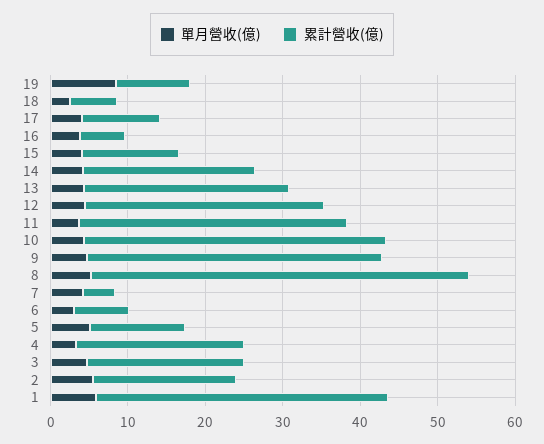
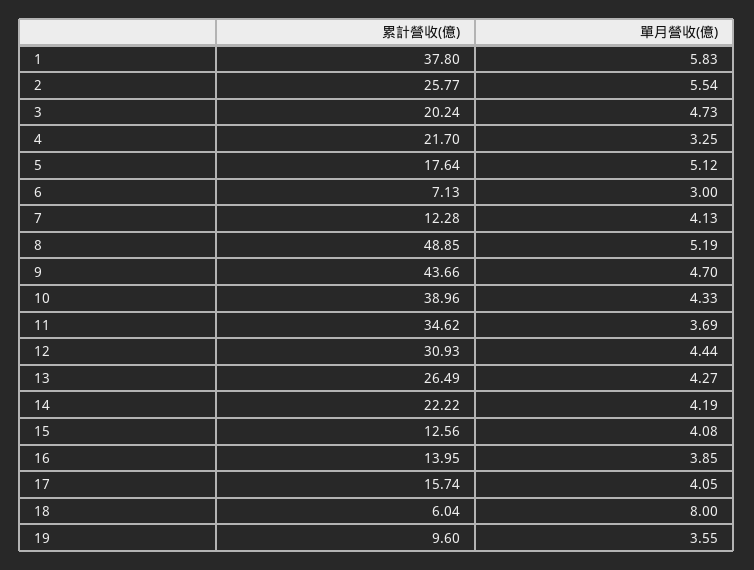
  {
    "單月營收(億)": {
-     "19": 8,
+     "19": 3.55,
-     "18": 2,
+     "18": 8,
      "17": 4.05,
      "16": 3.85,
      "15": 4.08,
      "14": 4.19,
      "13": 4.27,
      "12": 4.44,
      "11": 3.69,
      "10": 4.33,
      "9": 4.7,
      "8": 5.19,
      "7": 4.13,
      "6": 3,
      "5": 5.12,
      "4": 3.25,
      "3": 4.73,
      "2": 5.54,
      "1": 5.83
    },
    "累計營收(億)": {
      "19": 9.6,
      "18": 6.04,
-     "17": 10,
+     "17": 15.74,
-     "16": 6,
+     "16": 13.95,
      "15": 12.56,
      "14": 22.22,
      "13": 26.49,
      "12": 30.93,
      "11": 34.62,
      "10": 38.96,
-     "9": 38,
+     "9": 43.66,
      "8": 48.85,
-     "7": 4,
+     "7": 12.28,
      "6": 7.13,
-     "5": 12,
+     "5": 17.64,
      "4": 21.7,
      "3": 20.24,
-     "2": 18,
+     "2": 25.77,
      "1": 37.8
    }
  }

